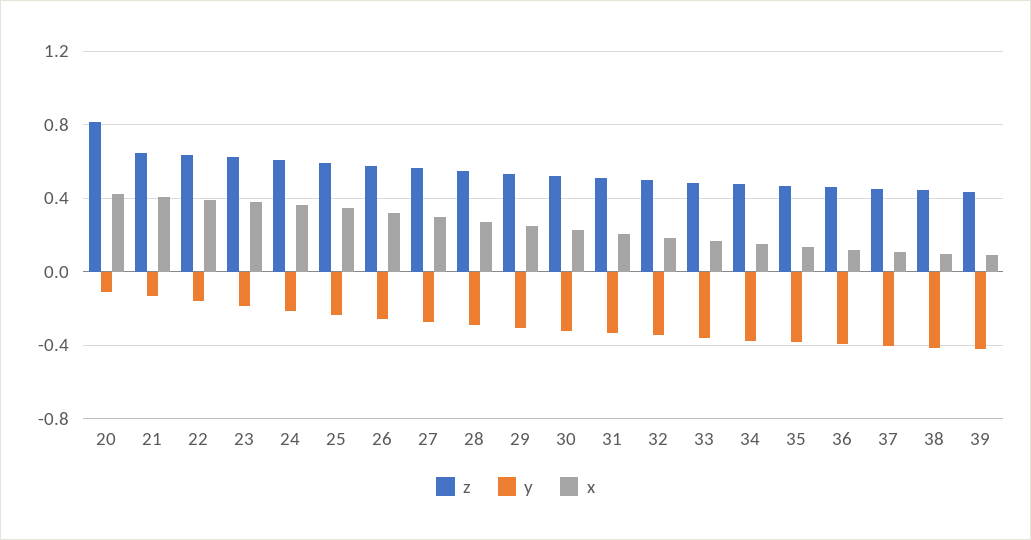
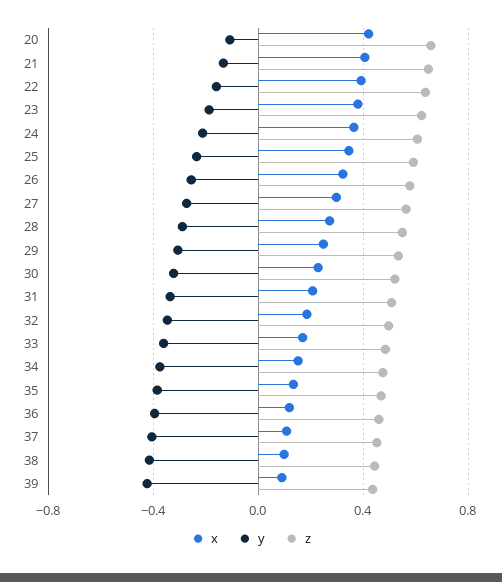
  {
    "z": {
-     "20": 0.8,
+     "20": 0.65,
      "21": 0.65,
      "22": 0.65,
      "23": 0.6,
      "24": 0.6,
      "25": 0.6,
      "26": 0.6,
      "27": 0.55,
      "28": 0.55,
      "29": 0.55,
      "30": 0.5,
      "31": 0.5,
      "32": 0.5,
      "33": 0.5,
      "34": 0.45,
      "35": 0.45,
      "36": 0.45,
      "37": 0.45,
      "38": 0.45,
      "39": 0.45
    },
    "y": {
      "20": -0.1,
      "21": -0.15,
      "22": -0.15,
      "23": -0.2,
      "24": -0.2,
      "25": -0.25,
      "26": -0.25,
      "27": -0.25,
      "28": -0.3,
      "29": -0.3,
      "30": -0.3,
      "31": -0.35,
      "32": -0.35,
      "33": -0.35,
      "34": -0.4,
      "35": -0.4,
      "36": -0.4,
      "37": -0.4,
      "38": -0.4,
      "39": -0.4
    },
    "x": {
      "20": 0.4,
      "21": 0.4,
      "22": 0.4,
      "23": 0.4,
      "24": 0.35,
      "25": 0.35,
      "26": 0.3,
      "27": 0.3,
      "28": 0.25,
      "29": 0.25,
      "30": 0.25,
      "31": 0.2,
      "32": 0.2,
      "33": 0.15,
      "34": 0.15,
      "35": 0.15,
      "36": 0.1,
      "37": 0.1,
      "38": 0.1,
      "39": 0.1
    }
  }

